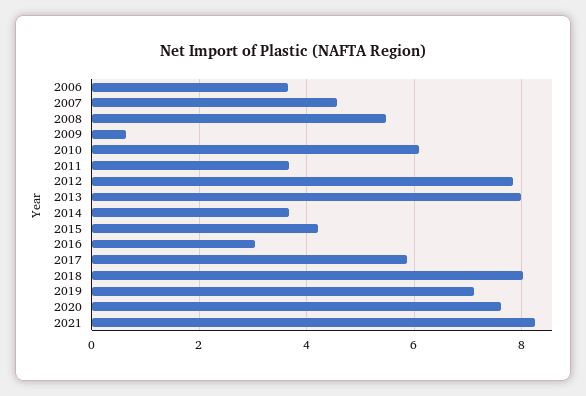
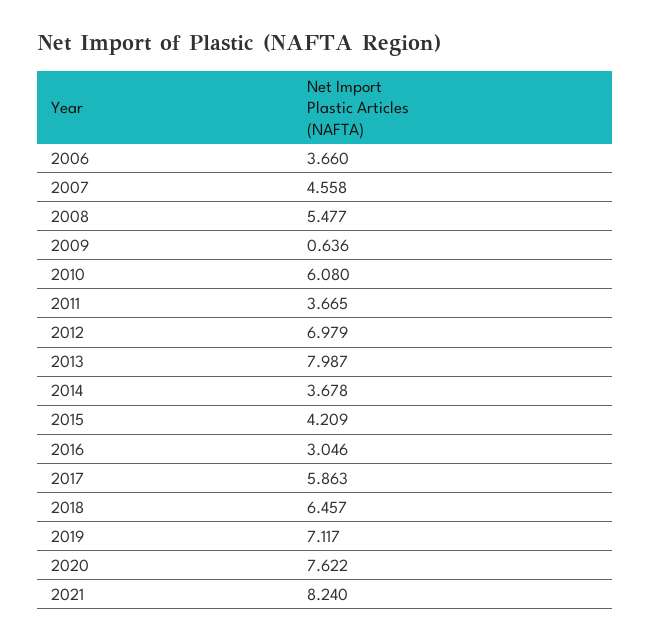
  {
    "2006": 3.66,
    "2007": 4.558,
    "2008": 5.477,
    "2009": 0.636,
    "2010": 6.08,
    "2011": 3.665,
-   "2012": 7.8,
+   "2012": 6.979,
    "2013": 7.987,
    "2014": 3.678,
    "2015": 4.209,
    "2016": 3.046,
    "2017": 5.863,
-   "2018": 8,
+   "2018": 6.457,
    "2019": 7.117,
    "2020": 7.622,
    "2021": 8.24
  }

